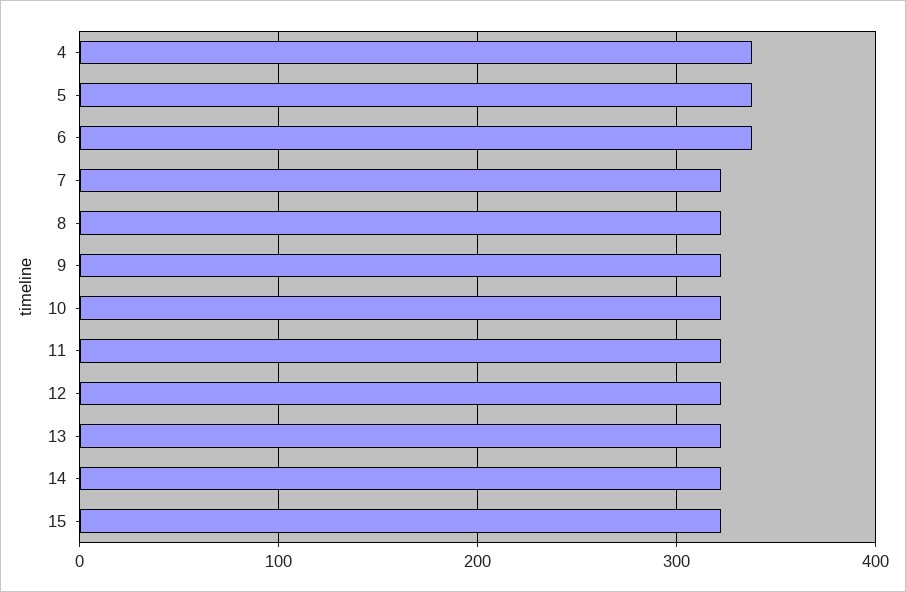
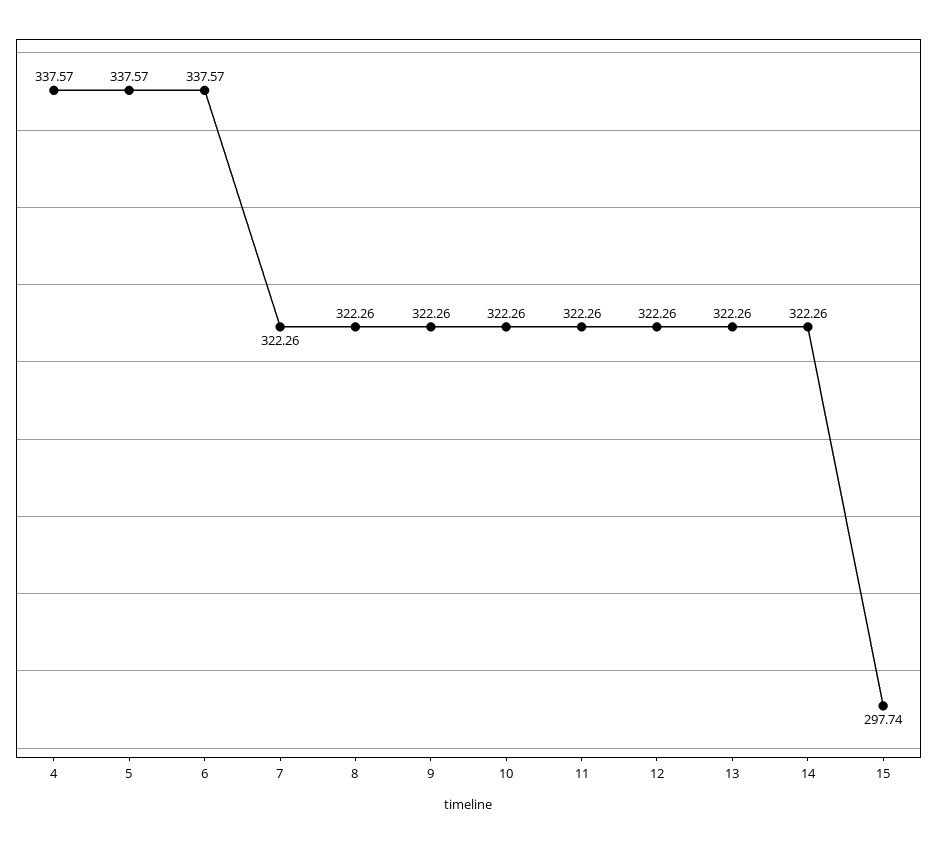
  {
    "4": 337.57,
    "5": 337.57,
    "6": 337.57,
    "7": 322.26,
    "8": 322.26,
    "9": 322.26,
    "10": 322.26,
    "11": 322.26,
    "12": 322.26,
    "13": 322.26,
    "14": 322.26,
-   "15": 320
+   "15": 297.74
  }

